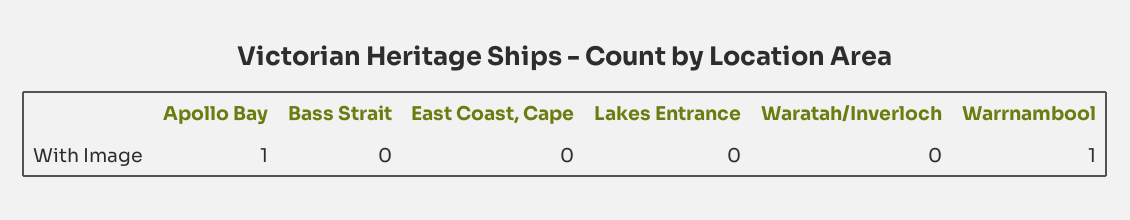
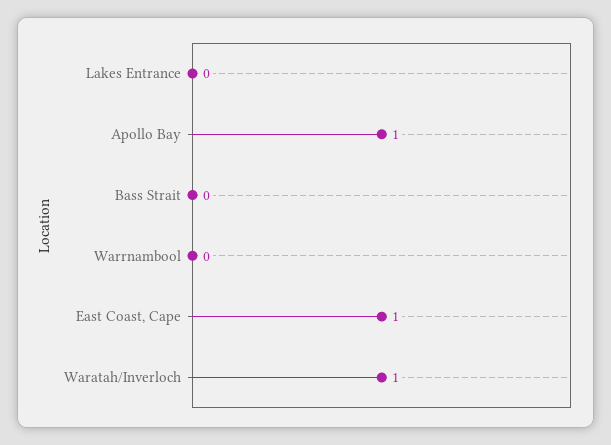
  {
    "Apollo Bay": 1,
    "Bass Strait": 0,
-   "East Coast, Cape": 0,
+   "East Coast, Cape": 1,
    "Lakes Entrance": 0,
-   "Waratah/Inverloch": 0,
+   "Waratah/Inverloch": 1,
-   "Warrnambool": 1
+   "Warrnambool": 0
  }

